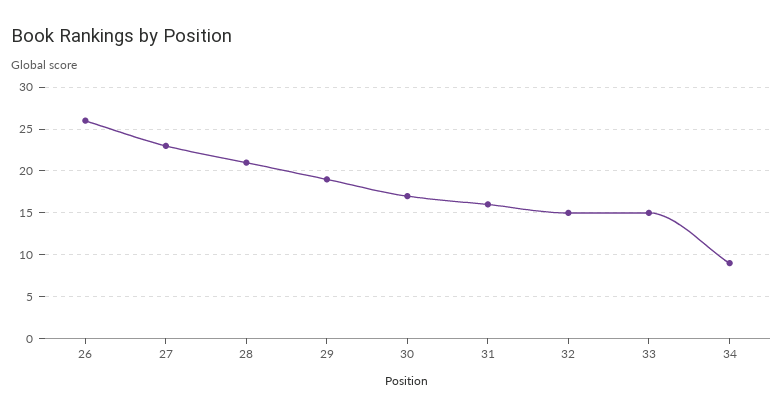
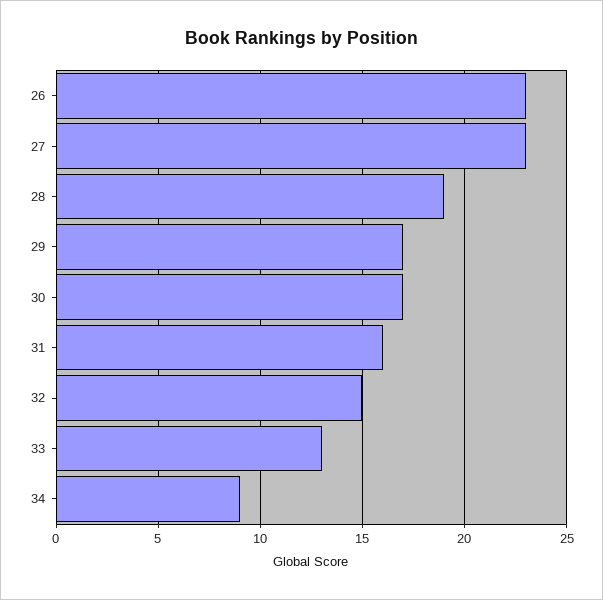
  {
-   "26": 26,
+   "26": 23,
    "27": 23,
-   "28": 21,
+   "28": 19,
-   "29": 19,
+   "29": 17,
    "30": 17,
    "31": 16,
    "32": 15,
-   "33": 15,
+   "33": 13,
    "34": 9
  }

